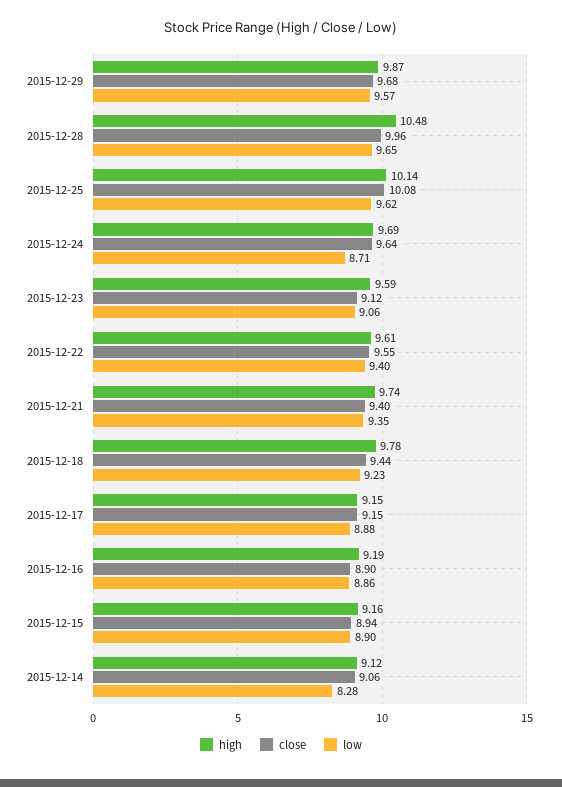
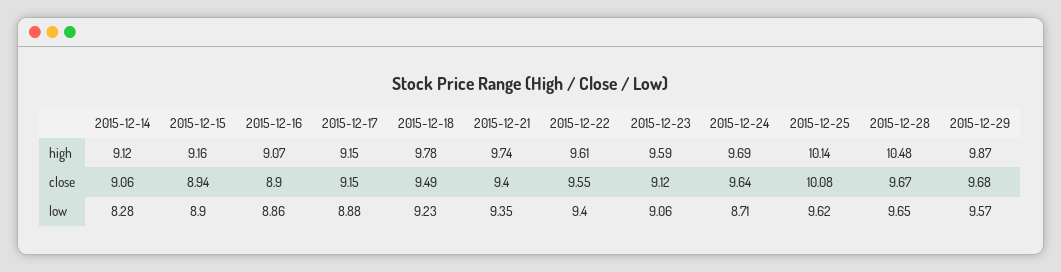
  {
    "high": {
      "2015-12-29": 9.87,
      "2015-12-28": 10.48,
      "2015-12-25": 10.14,
      "2015-12-24": 9.69,
      "2015-12-23": 9.59,
      "2015-12-22": 9.61,
      "2015-12-21": 9.74,
      "2015-12-18": 9.78,
      "2015-12-17": 9.15,
-     "2015-12-16": 9.19,
+     "2015-12-16": 9.07,
      "2015-12-15": 9.16,
      "2015-12-14": 9.12
    },
    "close": {
      "2015-12-29": 9.68,
-     "2015-12-28": 9.96,
+     "2015-12-28": 9.67,
      "2015-12-25": 10.08,
      "2015-12-24": 9.64,
      "2015-12-23": 9.12,
      "2015-12-22": 9.55,
      "2015-12-21": 9.4,
-     "2015-12-18": 9.44,
+     "2015-12-18": 9.49,
      "2015-12-17": 9.15,
      "2015-12-16": 8.9,
      "2015-12-15": 8.94,
      "2015-12-14": 9.06
    },
    "low": {
      "2015-12-29": 9.57,
      "2015-12-28": 9.65,
      "2015-12-25": 9.62,
      "2015-12-24": 8.71,
      "2015-12-23": 9.06,
      "2015-12-22": 9.4,
      "2015-12-21": 9.35,
      "2015-12-18": 9.23,
      "2015-12-17": 8.88,
      "2015-12-16": 8.86,
      "2015-12-15": 8.9,
      "2015-12-14": 8.28
    }
  }

